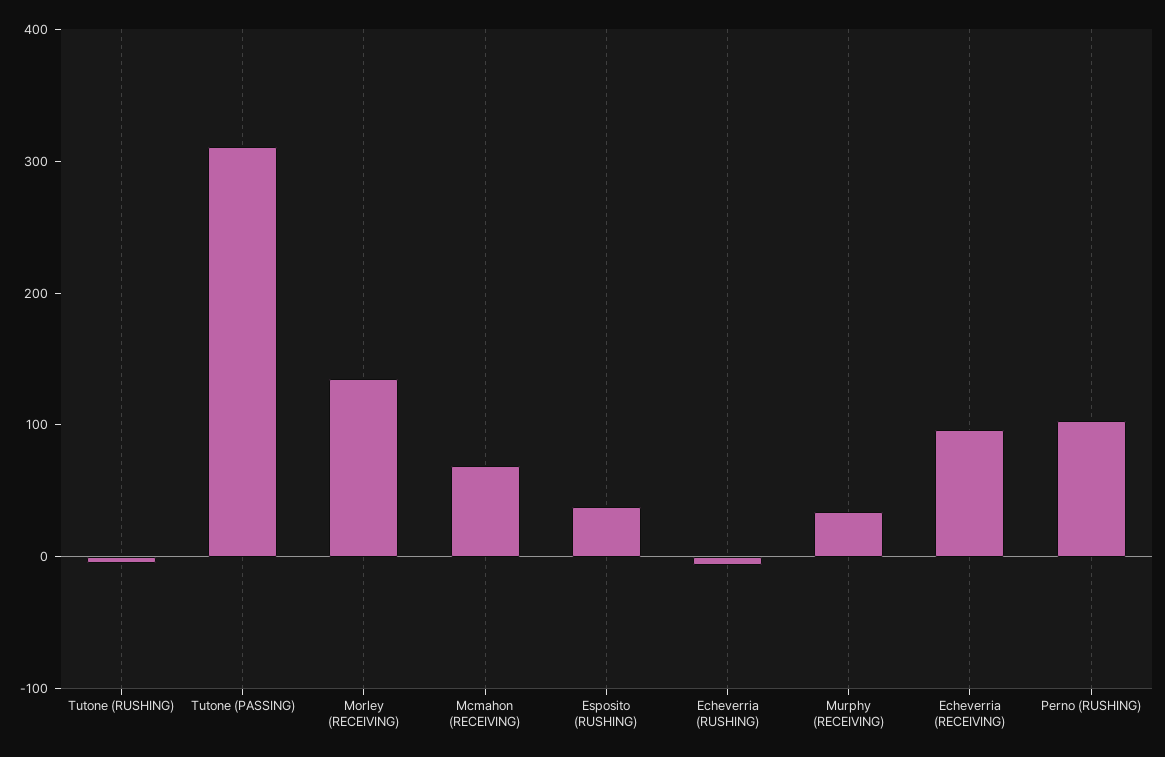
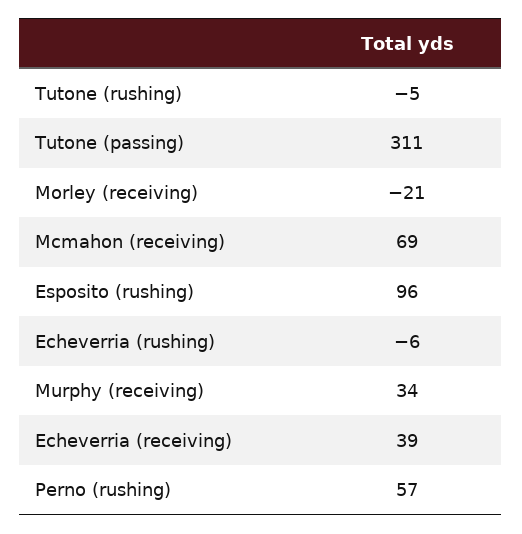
  {
    "Tutone (RUSHING)": -5,
    "Tutone (PASSING)": 311,
-   "Morley (RECEIVING)": 140,
+   "Morley (RECEIVING)": -21,
    "Mcmahon (RECEIVING)": 69,
-   "Esposito (RUSHING)": 40,
+   "Esposito (RUSHING)": 96,
    "Echeverria (RUSHING)": -6,
    "Murphy (RECEIVING)": 34,
-   "Echeverria (RECEIVING)": 100,
+   "Echeverria (RECEIVING)": 39,
-   "Perno (RUSHING)": 100
+   "Perno (RUSHING)": 57
  }

